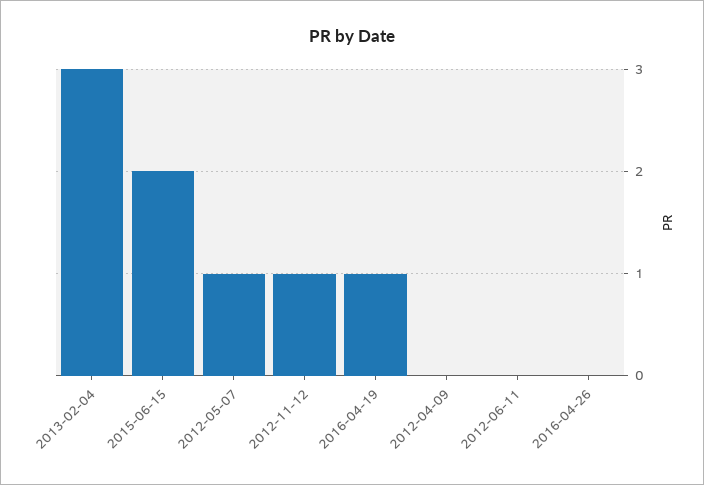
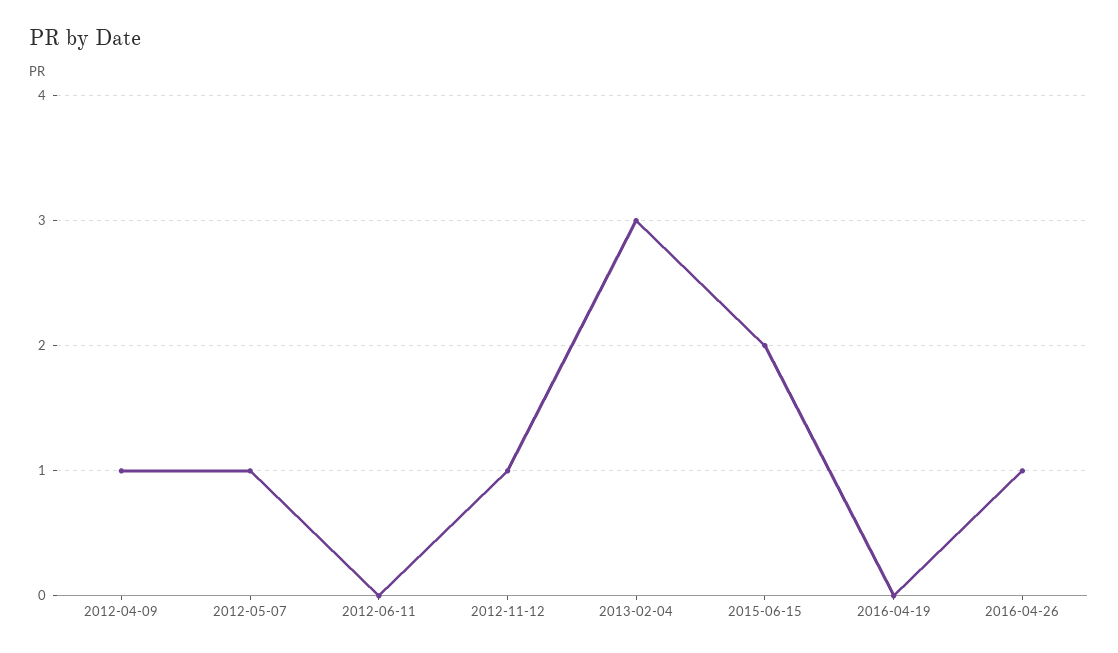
  {
    "2013-02-04": 3,
    "2015-06-15": 2,
    "2012-05-07": 1,
    "2012-11-12": 1,
-   "2016-04-19": 1,
+   "2016-04-19": 0,
-   "2012-04-09": 0,
+   "2012-04-09": 1,
    "2012-06-11": 0,
-   "2016-04-26": 0
+   "2016-04-26": 1
  }

